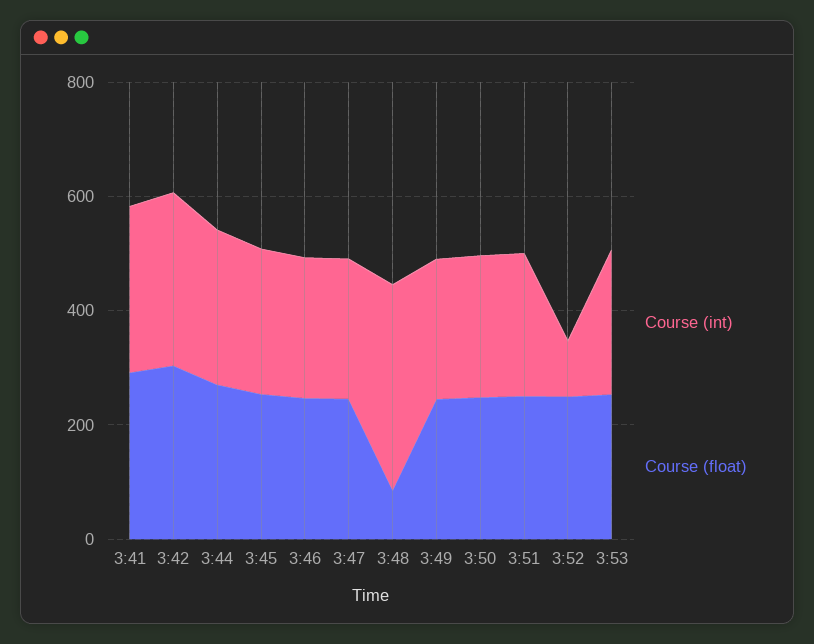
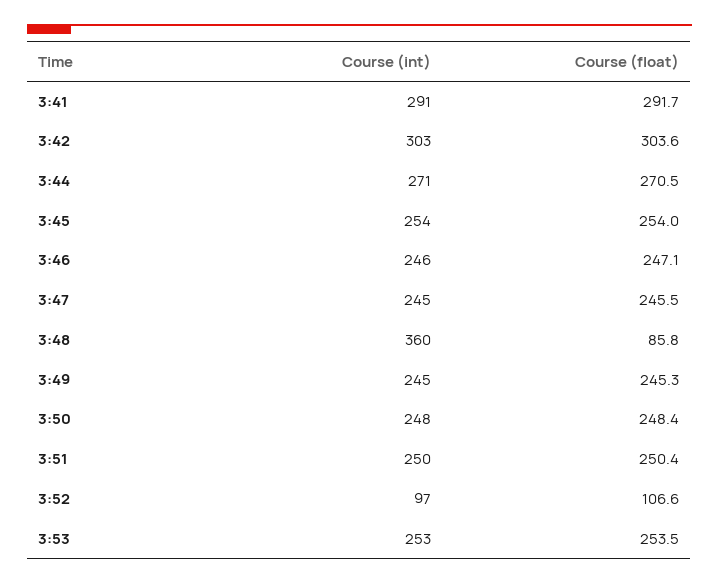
  {
    "Course (int)": {
      "3:41": 291,
      "3:42": 303,
      "3:44": 271,
      "3:45": 254,
      "3:46": 246,
      "3:47": 245,
      "3:48": 360,
      "3:49": 245,
      "3:50": 248,
      "3:51": 250,
      "3:52": 97,
      "3:53": 253
    },
    "Course (float)": {
      "3:41": 291.7,
      "3:42": 303.6,
      "3:44": 270.5,
      "3:45": 254,
      "3:46": 247.1,
      "3:47": 245.5,
      "3:48": 85.8,
      "3:49": 245.3,
      "3:50": 248.4,
      "3:51": 250.4,
-     "3:52": 250,
+     "3:52": 106.6,
      "3:53": 253.5
    }
  }

